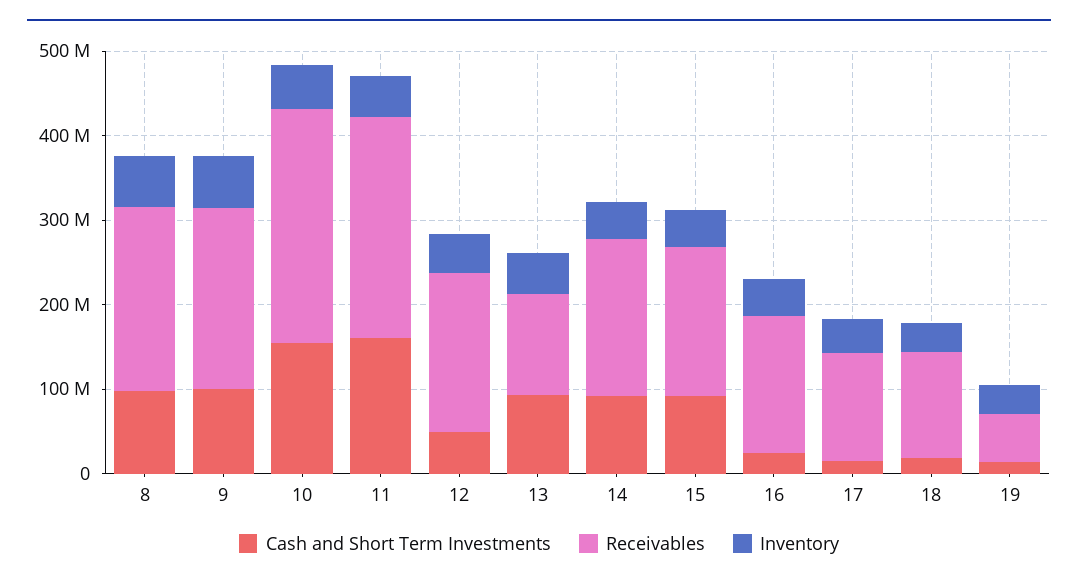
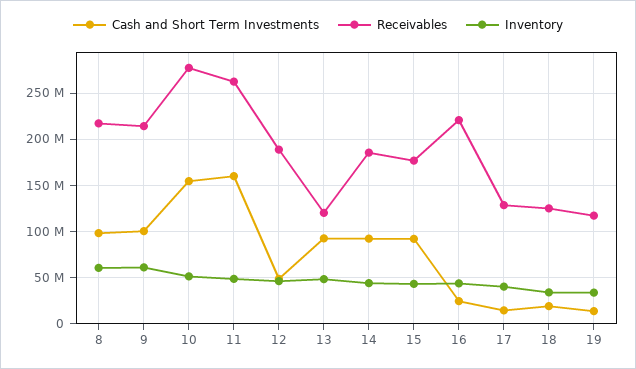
  {
    "Cash and Short Term Investments": {
      "8": 100000000,
      "9": 100000000,
      "10": 150000000,
      "11": 160000000,
      "12": 50000000,
      "13": 90000000,
      "14": 90000000,
      "15": 90000000,
      "16": 20000000,
      "17": 10000000,
      "18": 20000000,
      "19": 10000000
    },
    "Receivables": {
      "8": 220000000,
      "9": 210000000,
      "10": 280000000,
      "11": 260000000,
      "12": 190000000,
      "13": 120000000,
      "14": 190000000,
      "15": 180000000,
-     "16": 160000000,
+     "16": 220000000,
      "17": 130000000,
      "18": 130000000,
-     "19": 60000000
+     "19": 120000000
    },
    "Inventory": {
      "8": 60000000,
      "9": 60000000,
      "10": 50000000,
      "11": 50000000,
      "12": 50000000,
      "13": 50000000,
      "14": 40000000,
      "15": 40000000,
      "16": 40000000,
      "17": 40000000,
      "18": 30000000,
      "19": 30000000
    }
  }

